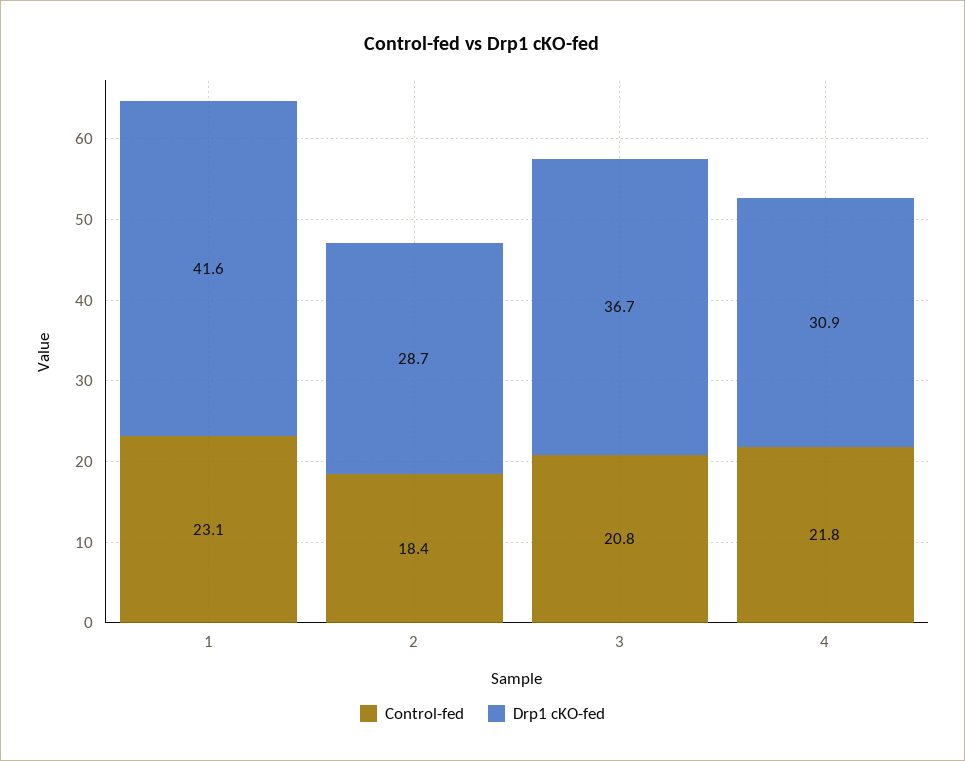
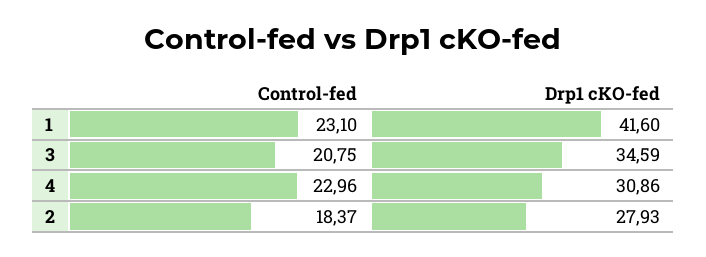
  {
    "Control-fed": {
      "1": 23.1,
      "2": 18.37,
      "3": 20.75,
-     "4": 21.8
+     "4": 22.96
    },
    "Drp1 cKO-fed": {
      "1": 41.6,
-     "2": 28.7,
+     "2": 27.93,
-     "3": 36.7,
+     "3": 34.59,
      "4": 30.86
    }
  }

